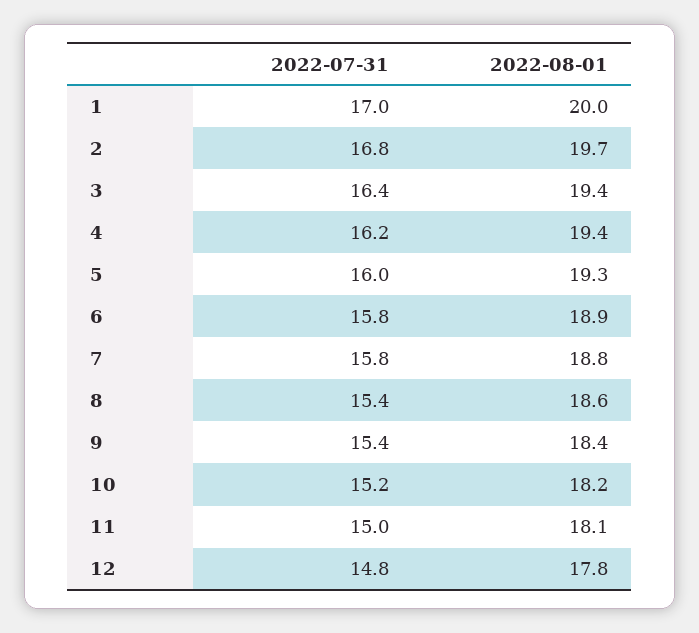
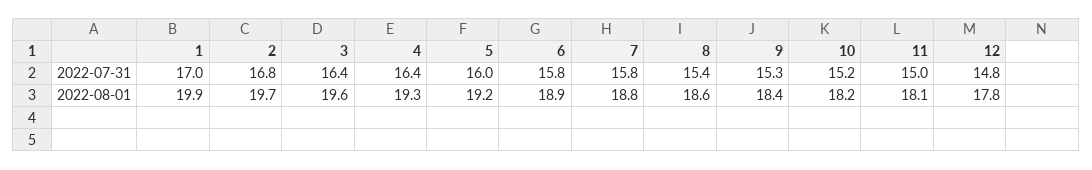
  {
    "2022-07-31": {
      "1": 17,
      "2": 16.8,
      "3": 16.4,
-     "4": 16.2,
+     "4": 16.4,
      "5": 16,
      "6": 15.8,
      "7": 15.8,
      "8": 15.4,
-     "9": 15.4,
+     "9": 15.3,
      "10": 15.2,
      "11": 15,
      "12": 14.8
    },
    "2022-08-01": {
-     "1": 20,
+     "1": 19.9,
      "2": 19.7,
-     "3": 19.4,
+     "3": 19.6,
-     "4": 19.4,
+     "4": 19.3,
-     "5": 19.3,
+     "5": 19.2,
      "6": 18.9,
      "7": 18.8,
      "8": 18.6,
      "9": 18.4,
      "10": 18.2,
      "11": 18.1,
      "12": 17.8
    }
  }

